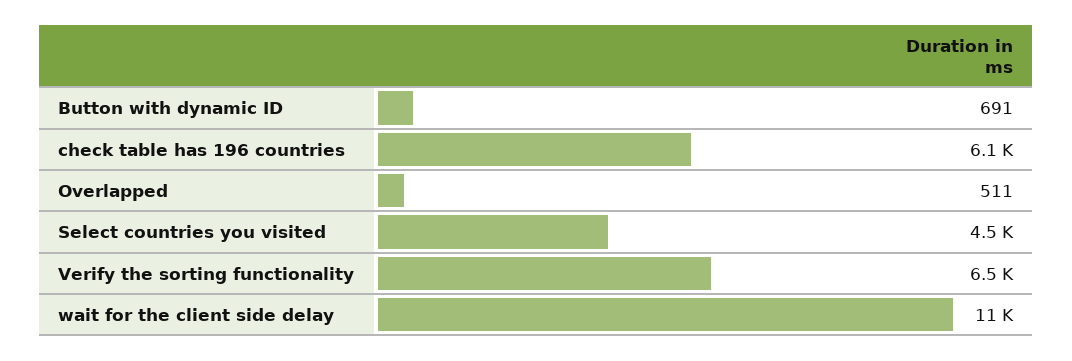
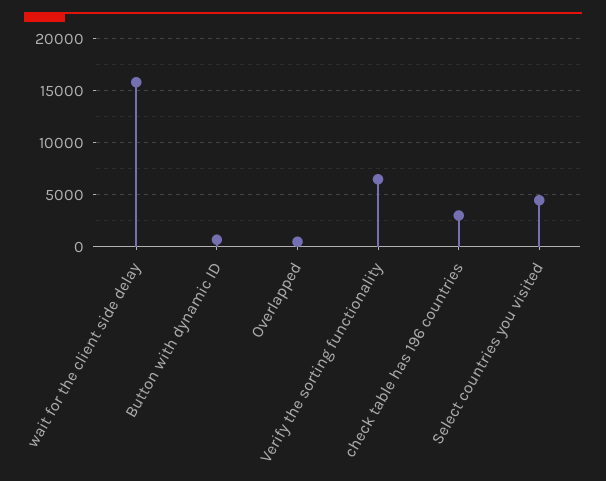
  {
    "Button with dynamic ID": 691,
-   "check table has 196 countries": 6100,
+   "check table has 196 countries": 3000,
    "Overlapped": 511,
    "Select countries you visited": 4500,
    "Verify the sorting functionality": 6500,
-   "wait for the client side delay": 11000
+   "wait for the client side delay": 16000
  }

